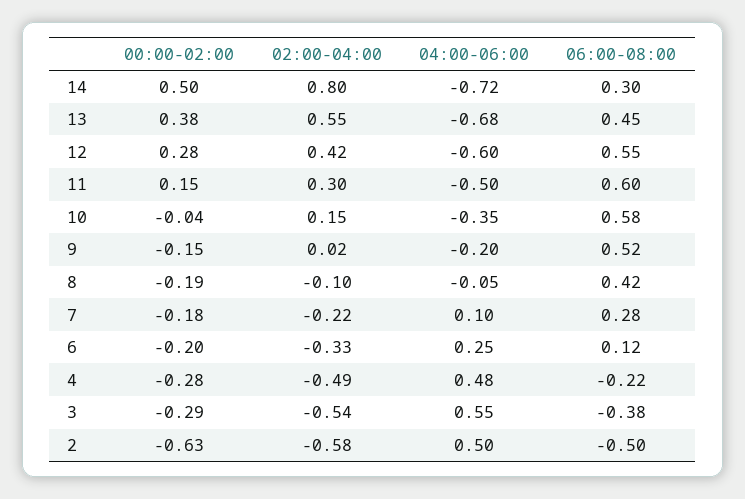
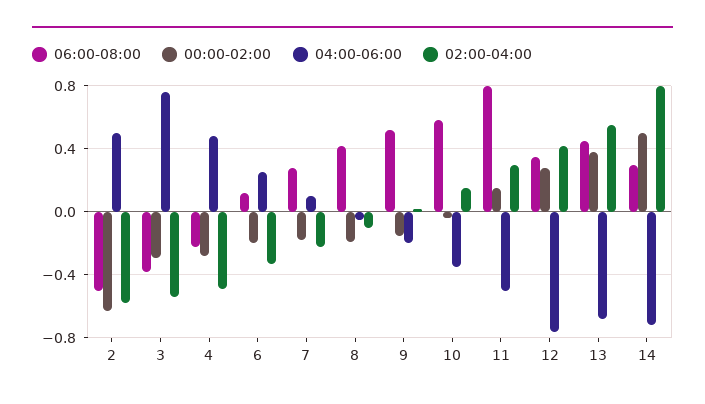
  {
    "00:00-02:00": {
      "14": 0.5,
      "13": 0.38,
      "12": 0.28,
      "11": 0.15,
      "10": -0.04,
      "9": -0.15,
      "8": -0.19,
      "7": -0.18,
      "6": -0.2,
      "4": -0.28,
      "3": -0.29,
      "2": -0.63
    },
    "02:00-04:00": {
      "14": 0.8,
      "13": 0.55,
      "12": 0.42,
      "11": 0.3,
      "10": 0.15,
      "9": 0.02,
      "8": -0.1,
      "7": -0.22,
      "6": -0.33,
      "4": -0.49,
      "3": -0.54,
      "2": -0.58
    },
    "04:00-06:00": {
      "14": -0.72,
      "13": -0.68,
-     "12": -0.6,
+     "12": -0.75,
      "11": -0.5,
      "10": -0.35,
      "9": -0.2,
      "8": -0.05,
      "7": 0.1,
      "6": 0.25,
      "4": 0.48,
-     "3": 0.55,
+     "3": 0.75,
      "2": 0.5
    },
    "06:00-08:00": {
      "14": 0.3,
      "13": 0.45,
-     "12": 0.55,
+     "12": 0.35,
-     "11": 0.6,
+     "11": 0.8,
      "10": 0.58,
      "9": 0.52,
      "8": 0.42,
      "7": 0.28,
      "6": 0.12,
      "4": -0.22,
      "3": -0.38,
      "2": -0.5
    }
  }

